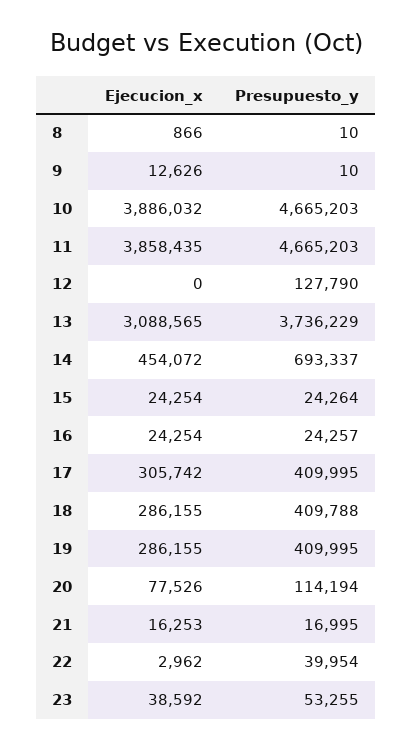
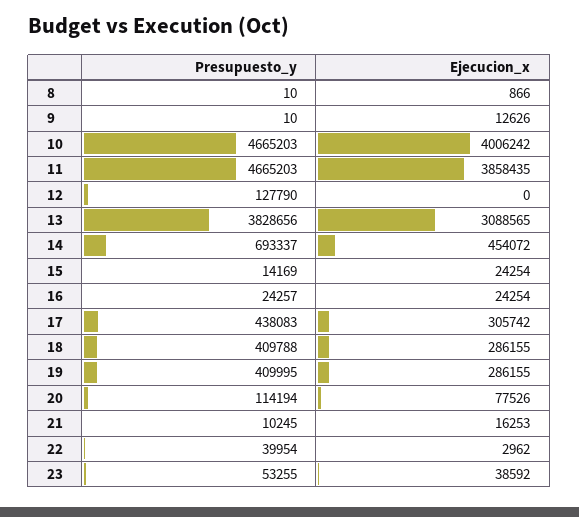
  {
    "Ejecucion_x": {
      "8": 866,
      "9": 12626,
-     "10": 3886032,
+     "10": 4006242,
      "11": 3858435,
      "12": 0,
      "13": 3088565,
      "14": 454072,
      "15": 24254,
      "16": 24254,
      "17": 305742,
      "18": 286155,
      "19": 286155,
      "20": 77526,
      "21": 16253,
      "22": 2962,
      "23": 38592
    },
    "Presupuesto_y": {
      "8": 10,
      "9": 10,
      "10": 4665203,
      "11": 4665203,
      "12": 127790,
-     "13": 3736229,
+     "13": 3828656,
      "14": 693337,
-     "15": 24264,
+     "15": 14169,
      "16": 24257,
-     "17": 409995,
+     "17": 438083,
      "18": 409788,
      "19": 409995,
      "20": 114194,
-     "21": 16995,
+     "21": 10245,
      "22": 39954,
      "23": 53255
    }
  }

